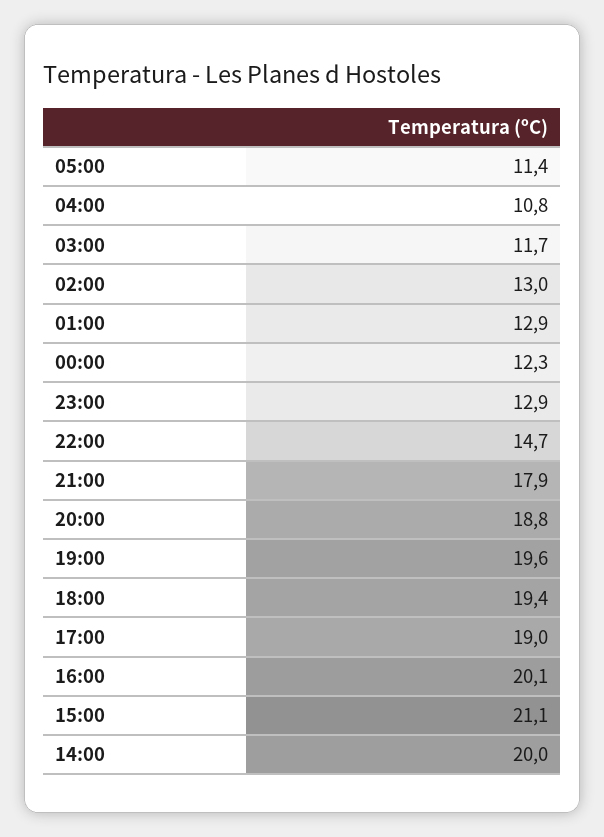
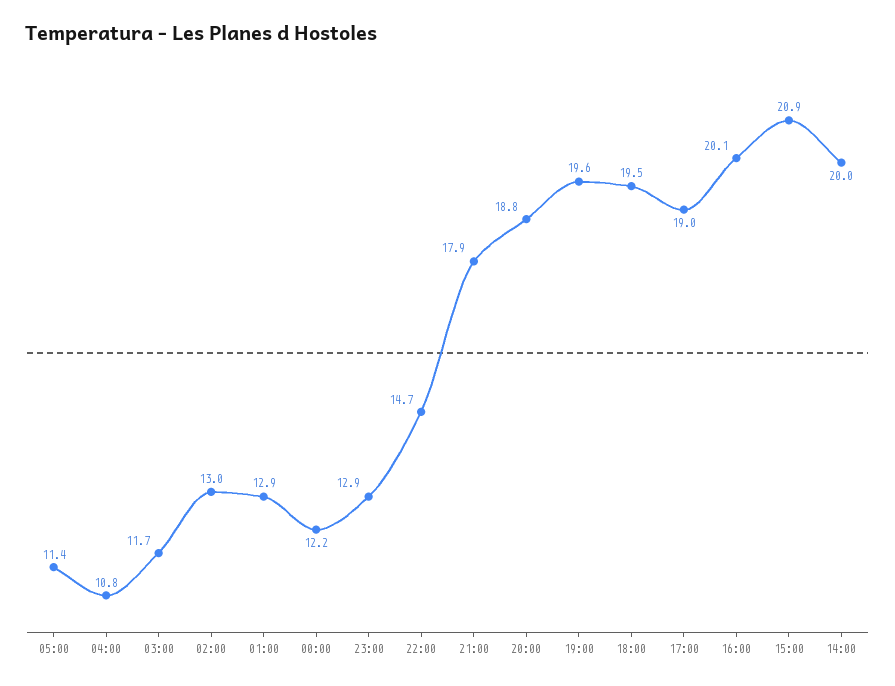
  {
    "05:00": 11.4,
    "04:00": 10.8,
    "03:00": 11.7,
    "02:00": 13,
    "01:00": 12.9,
-   "00:00": 12.3,
+   "00:00": 12.2,
    "23:00": 12.9,
    "22:00": 14.7,
    "21:00": 17.9,
    "20:00": 18.8,
    "19:00": 19.6,
-   "18:00": 19.4,
+   "18:00": 19.5,
    "17:00": 19,
    "16:00": 20.1,
-   "15:00": 21.1,
+   "15:00": 20.9,
    "14:00": 20
  }

